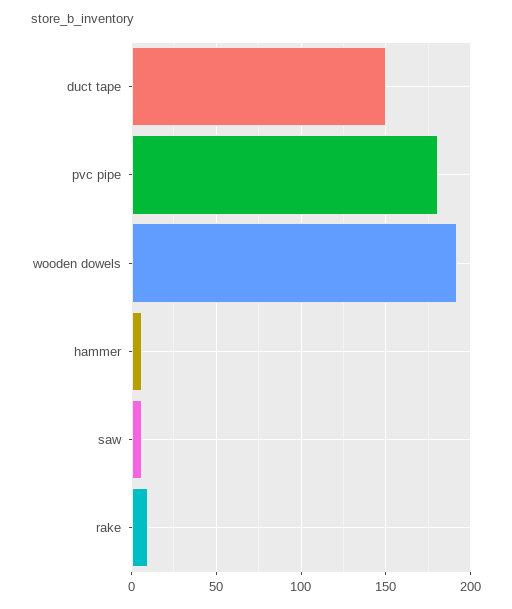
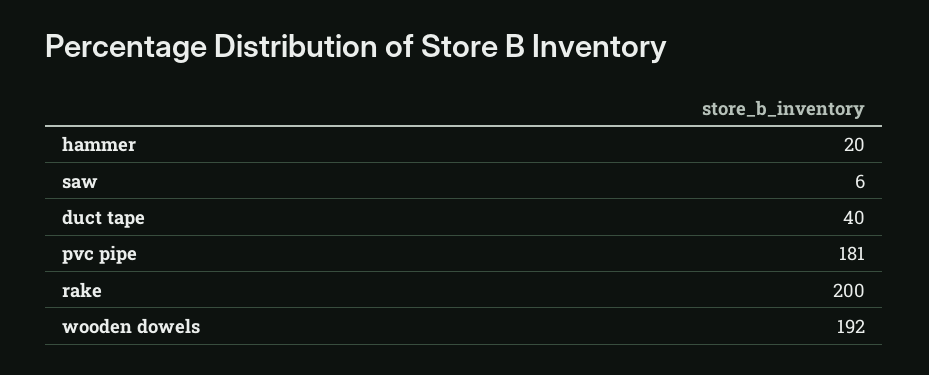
  {
-   "duct tape": 150,
+   "duct tape": 40,
    "pvc pipe": 181,
    "wooden dowels": 192,
-   "hammer": 5,
+   "hammer": 20,
    "saw": 6,
-   "rake": 10
+   "rake": 200
  }

